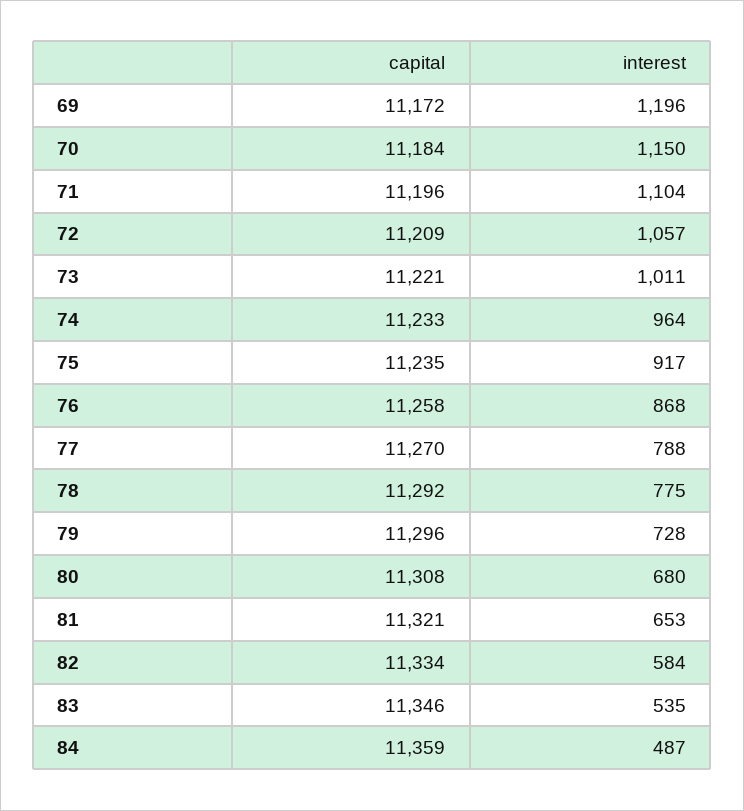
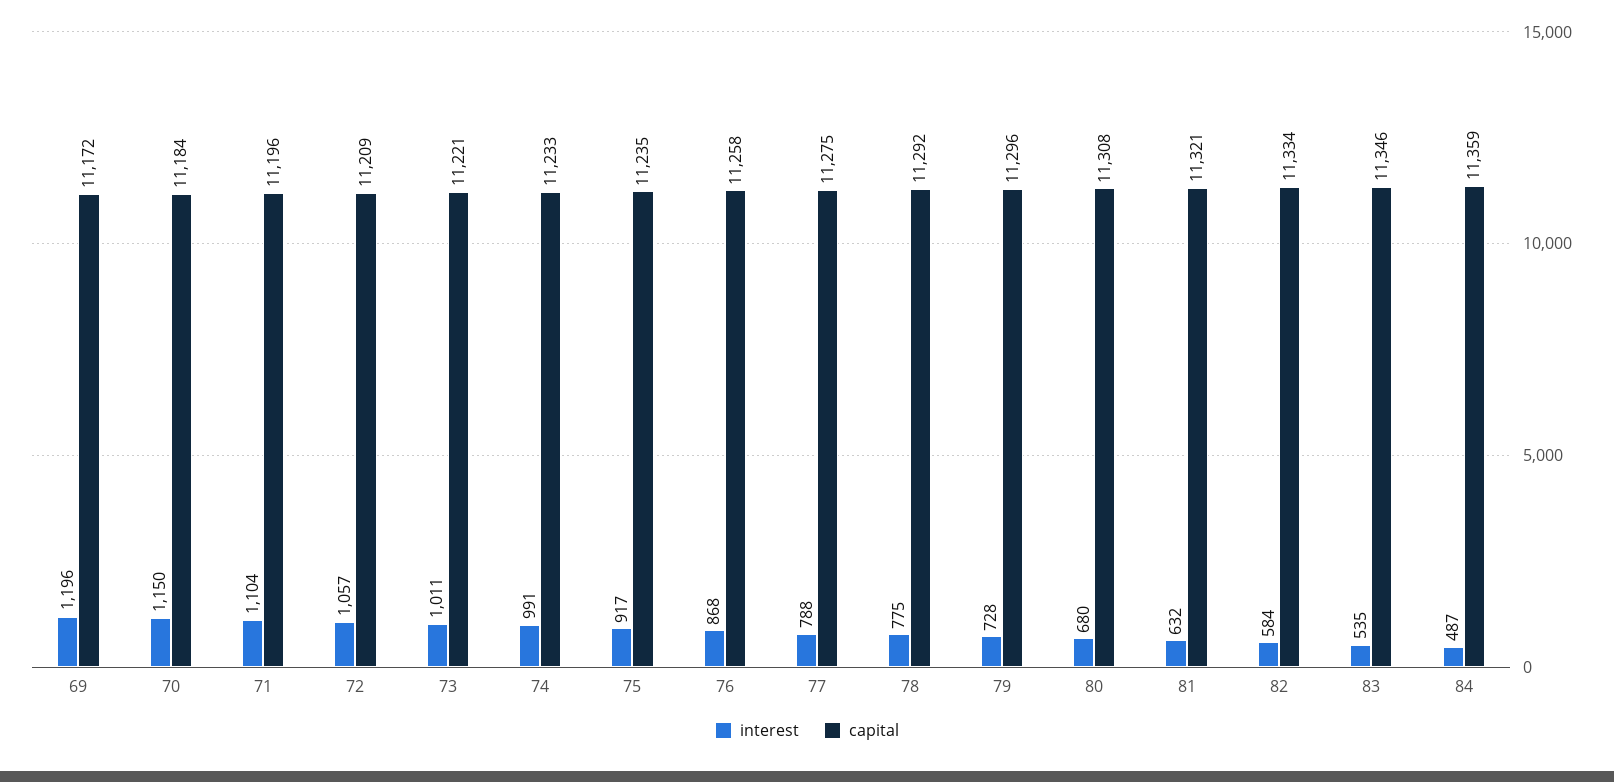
  {
    "capital": {
      "69": 11172,
      "70": 11184,
      "71": 11196,
      "72": 11209,
      "73": 11221,
      "74": 11233,
      "75": 11235,
      "76": 11258,
-     "77": 11270,
+     "77": 11275,
      "78": 11292,
      "79": 11296,
      "80": 11308,
      "81": 11321,
      "82": 11334,
      "83": 11346,
      "84": 11359
    },
    "interest": {
      "69": 1196,
      "70": 1150,
      "71": 1104,
      "72": 1057,
      "73": 1011,
-     "74": 964,
+     "74": 991,
      "75": 917,
      "76": 868,
      "77": 788,
      "78": 775,
      "79": 728,
      "80": 680,
-     "81": 653,
+     "81": 632,
      "82": 584,
      "83": 535,
      "84": 487
    }
  }

